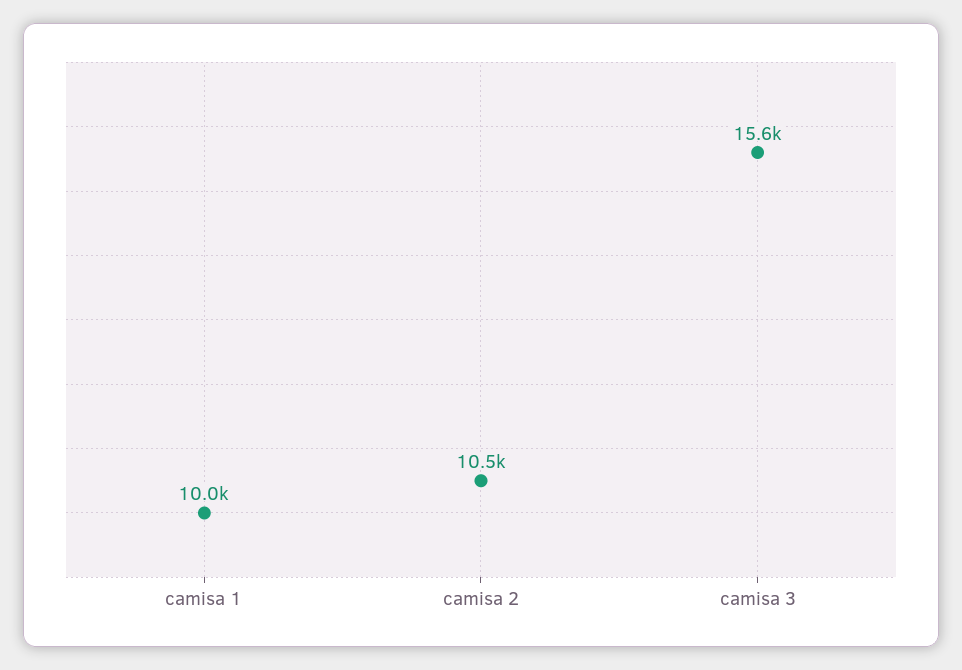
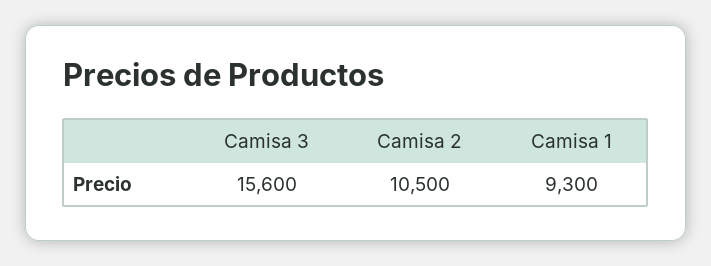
  {
-   "camisa 1": 10000,
+   "camisa 1": 9300,
    "camisa 2": 10500,
    "camisa 3": 15600
  }

